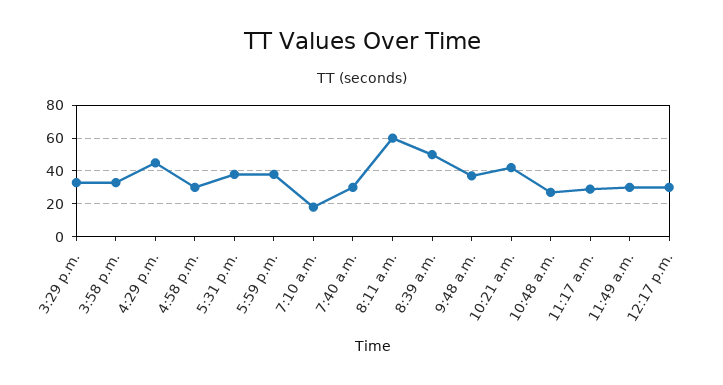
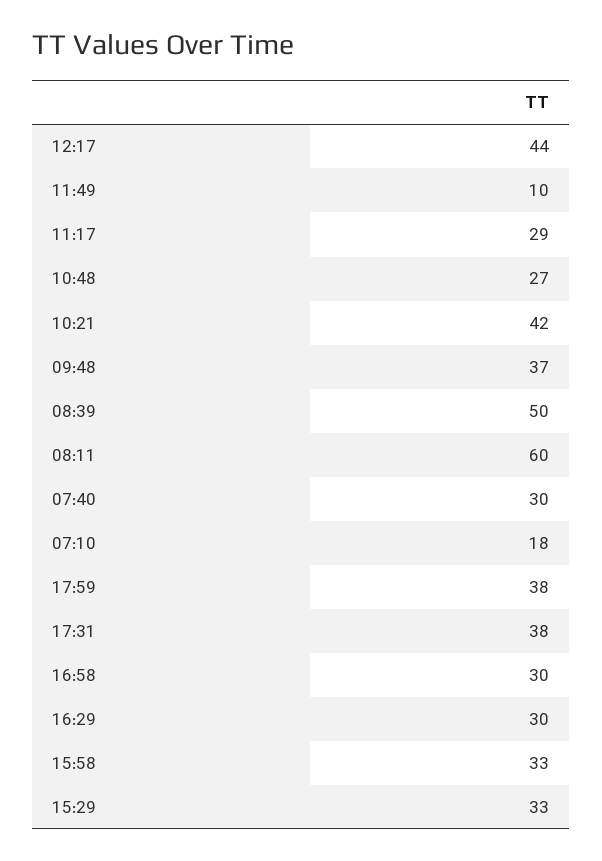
  {
    "3:29 p.m.": 33,
    "3:58 p.m.": 33,
-   "4:29 p.m.": 45,
+   "4:29 p.m.": 30,
    "4:58 p.m.": 30,
    "5:31 p.m.": 38,
    "5:59 p.m.": 38,
    "7:10 a.m.": 18,
    "7:40 a.m.": 30,
    "8:11 a.m.": 60,
    "8:39 a.m.": 50,
    "9:48 a.m.": 37,
    "10:21 a.m.": 42,
    "10:48 a.m.": 27,
    "11:17 a.m.": 29,
-   "11:49 a.m.": 30,
+   "11:49 a.m.": 10,
-   "12:17 p.m.": 30
+   "12:17 p.m.": 44
  }

